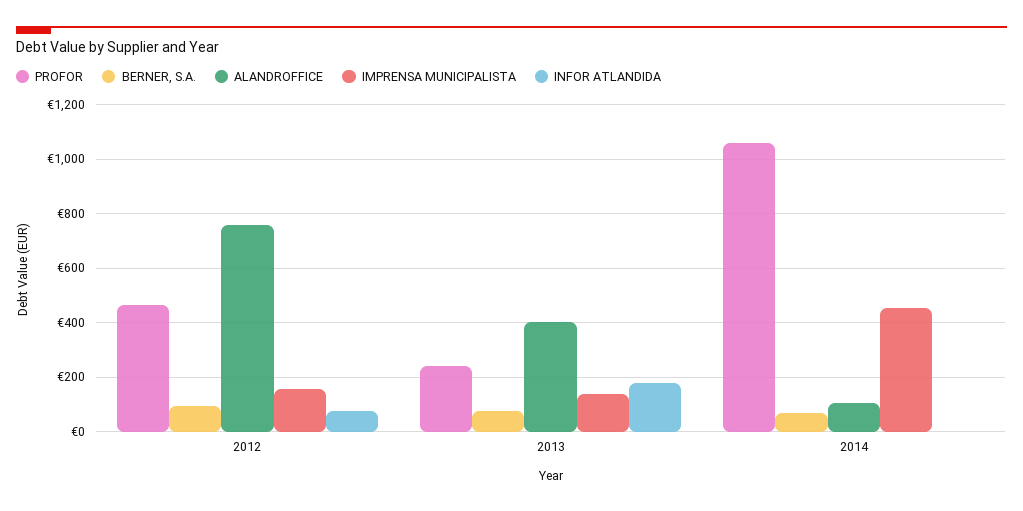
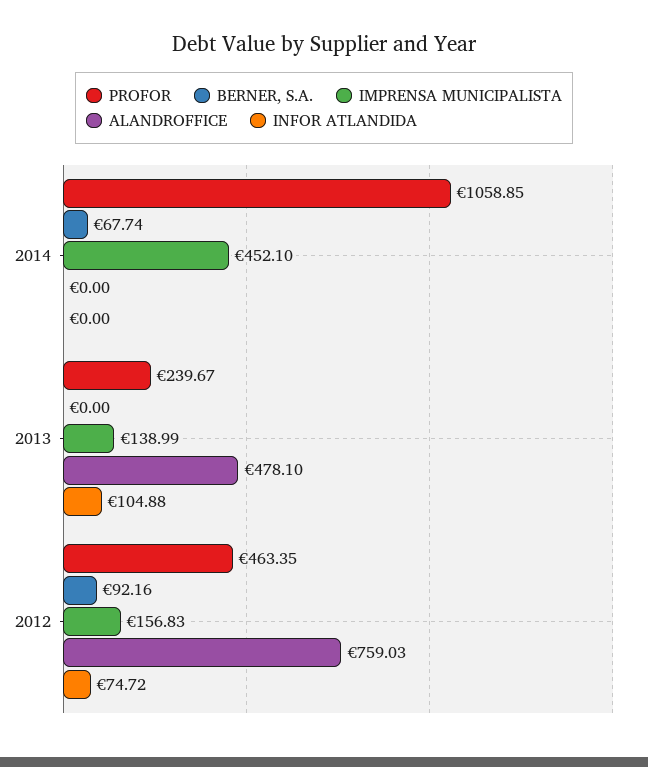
  {
    "PROFOR": {
      "2012": 463.35,
      "2013": 239.67,
      "2014": 1058.85
    },
    "BERNER, S.A.": {
      "2012": 92.16,
-     "2013": 75,
+     "2013": 0,
      "2014": 67.74
    },
    "ALANDROFFICE": {
      "2012": 759.03,
-     "2013": 400,
+     "2013": 478.1,
-     "2014": 100
+     "2014": 0
    },
    "IMPRENSA MUNICIPALISTA": {
      "2012": 156.83,
      "2013": 138.99,
      "2014": 452.1
    },
    "INFOR ATLANDIDA": {
      "2012": 74.72,
-     "2013": 175,
+     "2013": 104.88,
      "2014": 0
    }
  }

